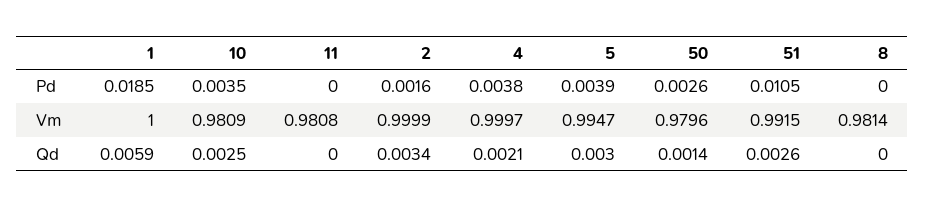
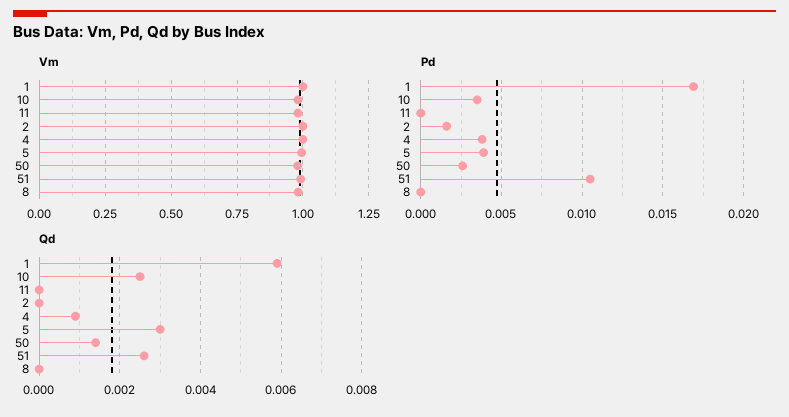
  {
    "Pd": {
-     "1": 0.0185,
+     "1": 0.017,
      "10": 0.0035,
      "11": 0,
      "2": 0.0016,
      "4": 0.0038,
      "5": 0.0039,
      "50": 0.0026,
      "51": 0.0105,
      "8": 0
    },
    "Vm": {
      "1": 1,
      "10": 0.9809,
      "11": 0.9808,
      "2": 0.9999,
      "4": 0.9997,
      "5": 0.9947,
      "50": 0.9796,
      "51": 0.9915,
      "8": 0.9814
    },
    "Qd": {
      "1": 0.0059,
      "10": 0.0025,
      "11": 0,
-     "2": 0.0034,
+     "2": 0,
-     "4": 0.0021,
+     "4": 0.001,
      "5": 0.003,
      "50": 0.0014,
      "51": 0.0026,
      "8": 0
    }
  }

